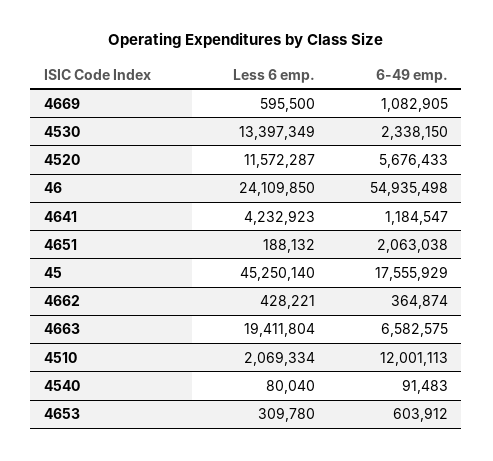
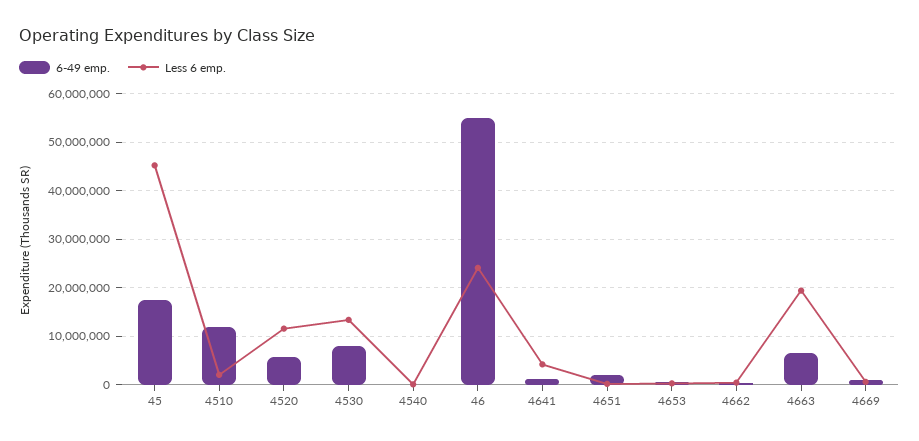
  {
    "Less 6 emp.": {
      "4669": 595500,
      "4530": 13397349,
      "4520": 11572287,
      "46": 24109850,
      "4641": 4232923,
      "4651": 188132,
      "45": 45250140,
      "4662": 428221,
      "4663": 19411804,
      "4510": 2069334,
      "4540": 80040,
      "4653": 309780
    },
    "6-49 emp.": {
      "4669": 1082905,
-     "4530": 2338150,
+     "4530": 8000000,
      "4520": 5676433,
      "46": 54935498,
      "4641": 1184547,
      "4651": 2063038,
      "45": 17555929,
      "4662": 364874,
      "4663": 6582575,
      "4510": 12001113,
      "4540": 91483,
      "4653": 603912
    }
  }

